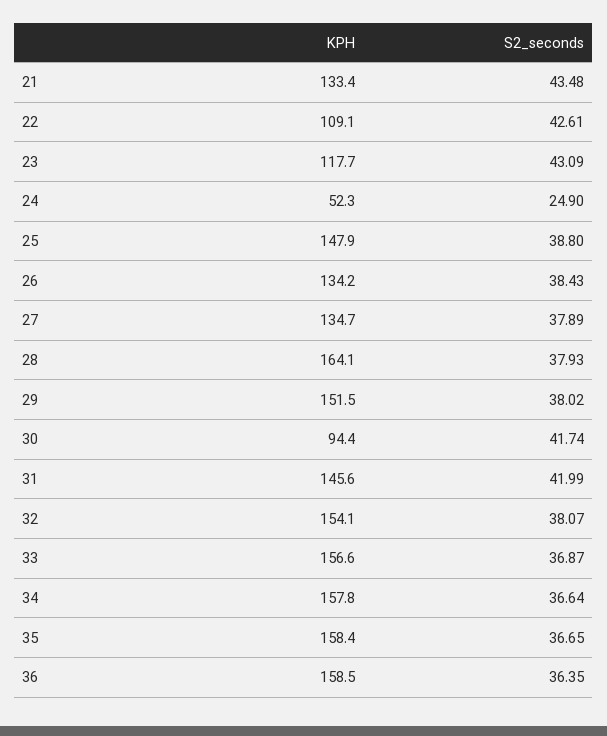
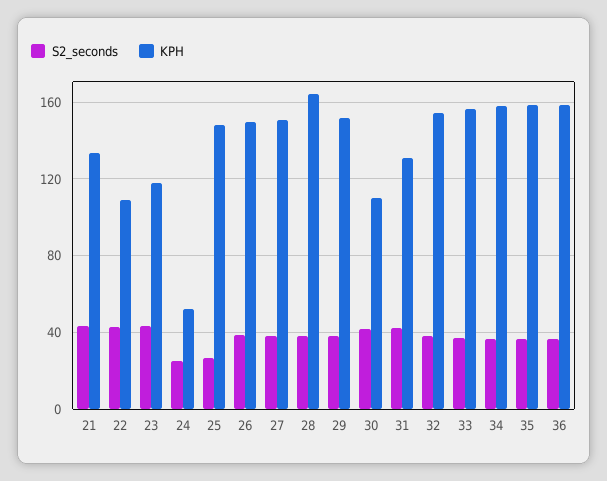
  {
    "KPH": {
      "21": 133.4,
      "22": 109.1,
      "23": 117.7,
      "24": 52.3,
      "25": 147.9,
-     "26": 134.2,
+     "26": 150,
-     "27": 134.7,
+     "27": 150,
      "28": 164.1,
      "29": 151.5,
-     "30": 94.4,
+     "30": 110,
-     "31": 145.6,
+     "31": 130,
      "32": 154.1,
      "33": 156.6,
      "34": 157.8,
      "35": 158.4,
      "36": 158.5
    },
    "S2_seconds": {
      "21": 43.48,
      "22": 42.61,
      "23": 43.09,
      "24": 24.9,
-     "25": 38.8,
+     "25": 25,
      "26": 38.43,
      "27": 37.89,
      "28": 37.93,
      "29": 38.02,
      "30": 41.74,
      "31": 41.99,
      "32": 38.07,
      "33": 36.87,
      "34": 36.64,
      "35": 36.65,
      "36": 36.35
    }
  }

